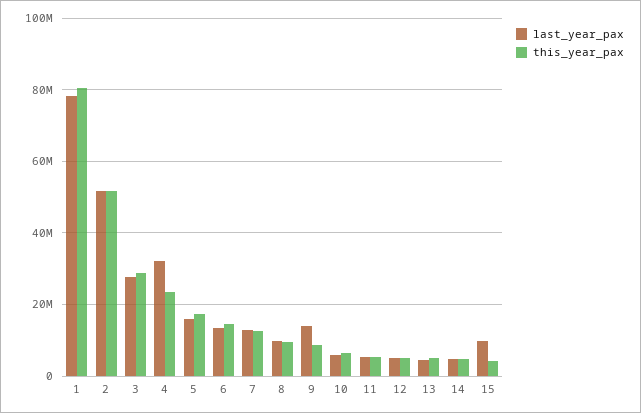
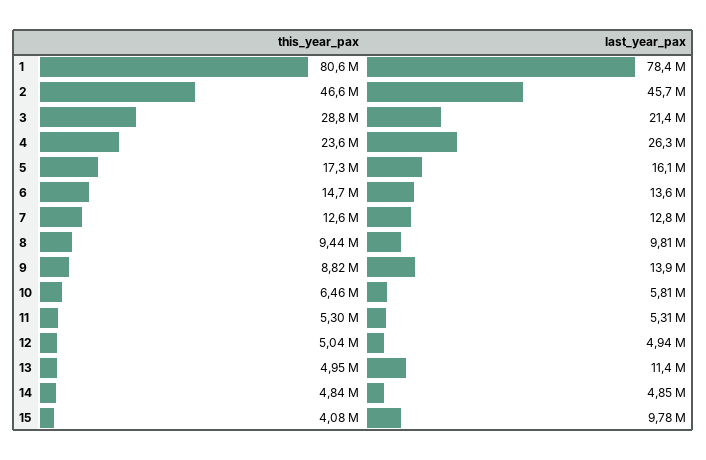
  {
    "last_year_pax": {
      "1": 78400000,
-     "2": 52000000,
+     "2": 45700000,
-     "3": 28000000,
+     "3": 21400000,
-     "4": 32000000,
+     "4": 26300000,
      "5": 16100000,
      "6": 13600000,
      "7": 12800000,
      "8": 9810000,
      "9": 13900000,
      "10": 5810000,
      "11": 5310000,
      "12": 4940000,
-     "13": 4000000,
+     "13": 11400000,
      "14": 4850000,
      "15": 9780000
    },
    "this_year_pax": {
      "1": 80600000,
-     "2": 52000000,
+     "2": 46600000,
      "3": 28800000,
      "4": 23600000,
      "5": 17300000,
      "6": 14700000,
      "7": 12600000,
      "8": 9440000,
      "9": 8820000,
      "10": 6460000,
      "11": 5300000,
      "12": 5040000,
      "13": 4950000,
      "14": 4840000,
      "15": 4080000
    }
  }

